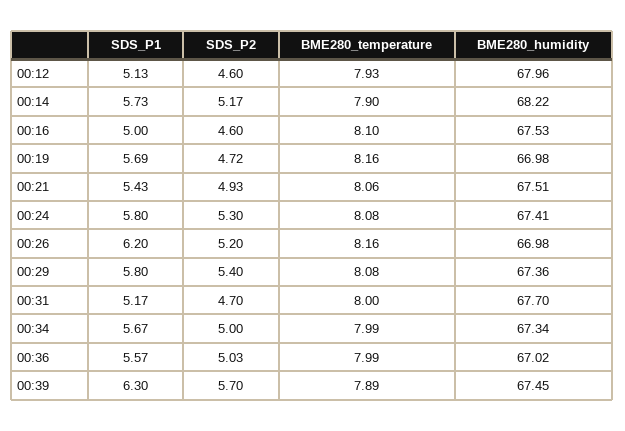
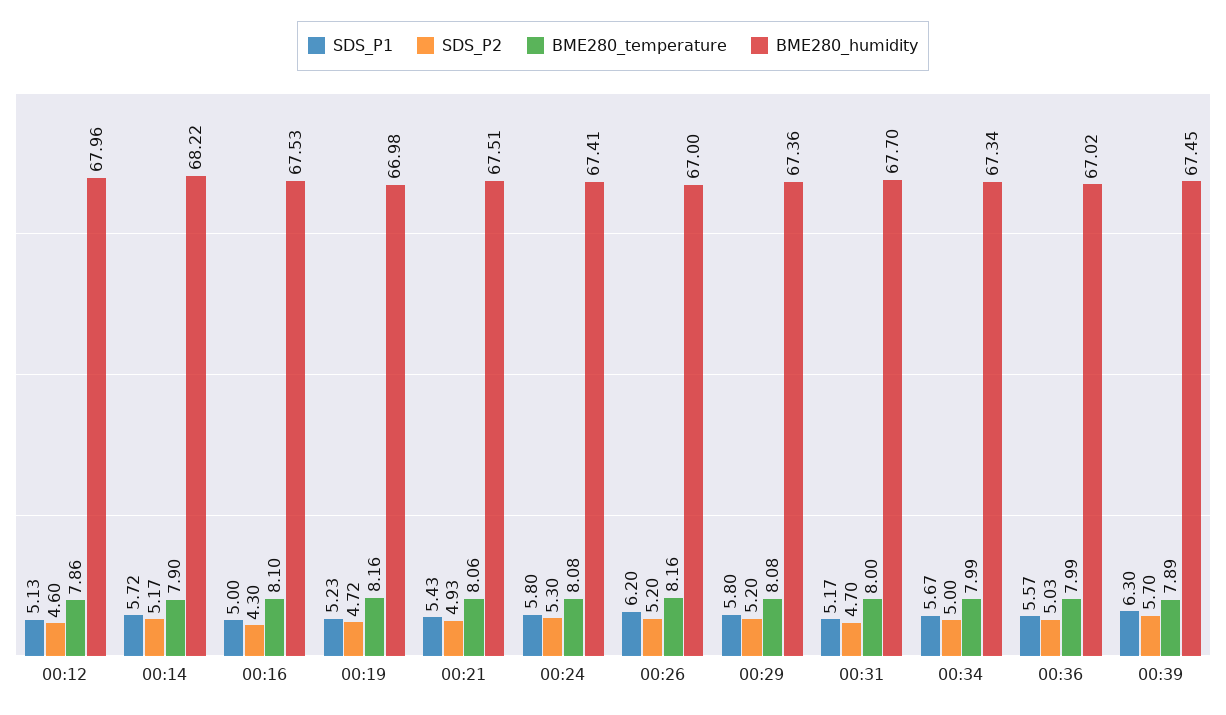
  {
    "SDS_P1": {
      "00:12": 5.13,
-     "00:14": 5.73,
+     "00:14": 5.72,
      "00:16": 5,
-     "00:19": 5.69,
+     "00:19": 5.23,
      "00:21": 5.43,
      "00:24": 5.8,
      "00:26": 6.2,
      "00:29": 5.8,
      "00:31": 5.17,
      "00:34": 5.67,
      "00:36": 5.57,
      "00:39": 6.3
    },
    "SDS_P2": {
      "00:12": 4.6,
      "00:14": 5.17,
-     "00:16": 4.6,
+     "00:16": 4.3,
      "00:19": 4.72,
      "00:21": 4.93,
      "00:24": 5.3,
      "00:26": 5.2,
-     "00:29": 5.4,
+     "00:29": 5.2,
      "00:31": 4.7,
      "00:34": 5,
      "00:36": 5.03,
      "00:39": 5.7
    },
    "BME280_temperature": {
-     "00:12": 7.93,
+     "00:12": 7.86,
      "00:14": 7.9,
      "00:16": 8.1,
      "00:19": 8.16,
      "00:21": 8.06,
      "00:24": 8.08,
      "00:26": 8.16,
      "00:29": 8.08,
      "00:31": 8,
      "00:34": 7.99,
      "00:36": 7.99,
      "00:39": 7.89
    },
    "BME280_humidity": {
      "00:12": 67.96,
      "00:14": 68.22,
      "00:16": 67.53,
      "00:19": 66.98,
      "00:21": 67.51,
      "00:24": 67.41,
-     "00:26": 66.98,
+     "00:26": 67,
      "00:29": 67.36,
      "00:31": 67.7,
      "00:34": 67.34,
      "00:36": 67.02,
      "00:39": 67.45
    }
  }

